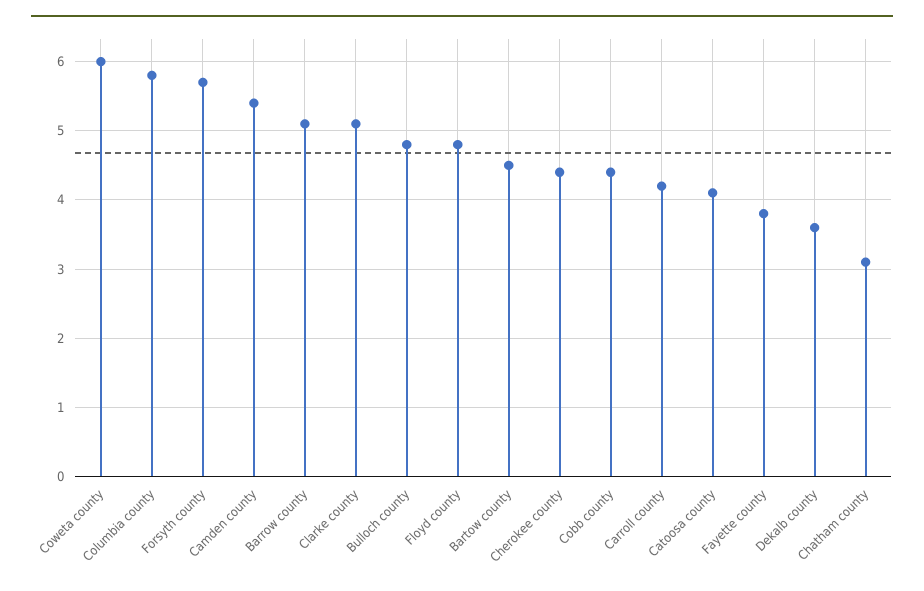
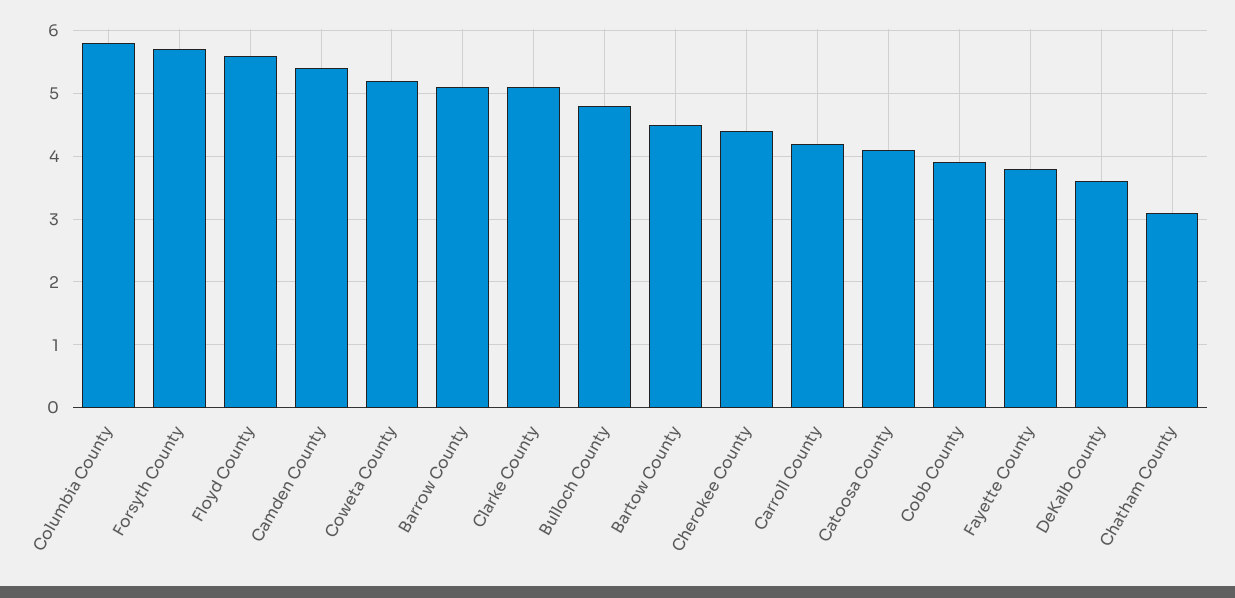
  {
-   "Coweta county": 6,
+   "Coweta county": 5.2,
    "Columbia county": 5.8,
    "Forsyth county": 5.7,
    "Camden county": 5.4,
    "Barrow county": 5.1,
    "Clarke county": 5.1,
    "Bulloch county": 4.8,
-   "Floyd county": 4.8,
+   "Floyd county": 5.6,
    "Bartow county": 4.5,
    "Cherokee county": 4.4,
-   "Cobb county": 4.4,
+   "Cobb county": 3.9,
    "Carroll county": 4.2,
    "Catoosa county": 4.1,
    "Fayette county": 3.8,
    "Dekalb county": 3.6,
    "Chatham county": 3.1
  }

